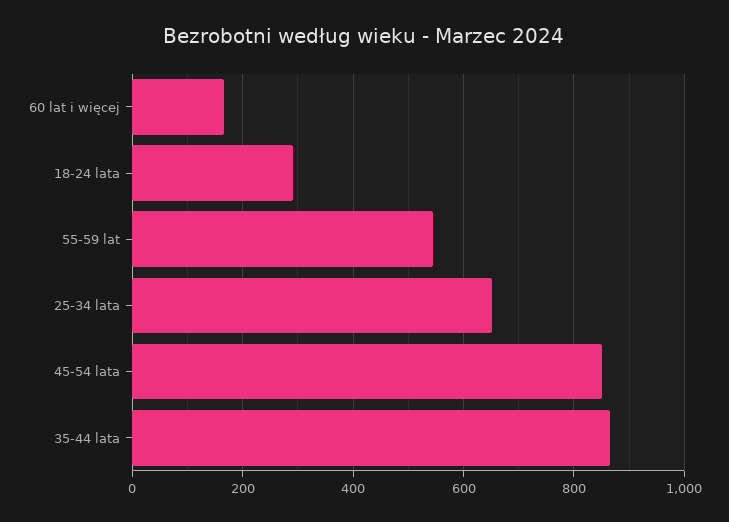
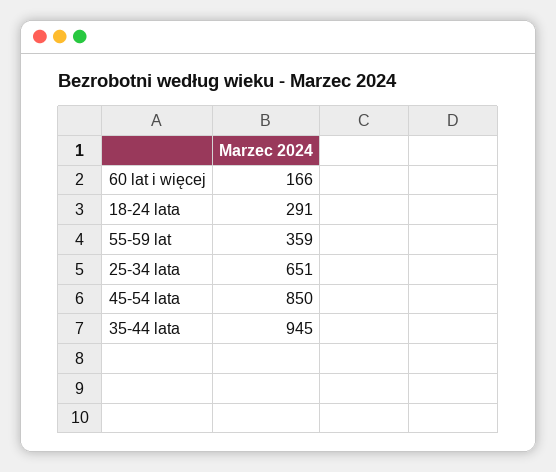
  {
    "60 lat i więcej": 166,
    "18-24 lata": 291,
-   "55-59 lat": 540,
+   "55-59 lat": 359,
    "25-34 lata": 651,
    "45-54 lata": 850,
-   "35-44 lata": 860
+   "35-44 lata": 945
  }

